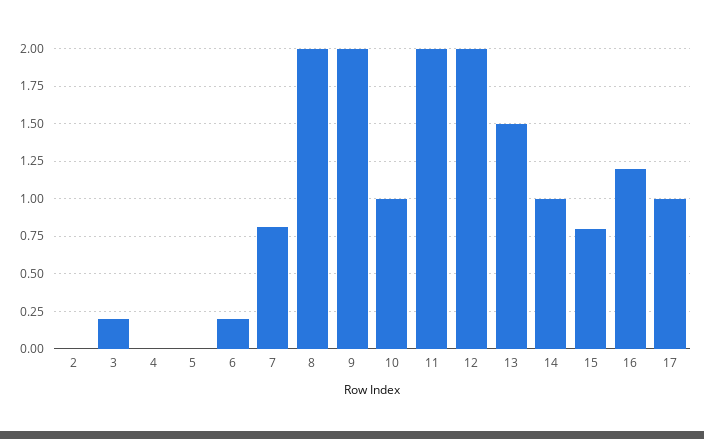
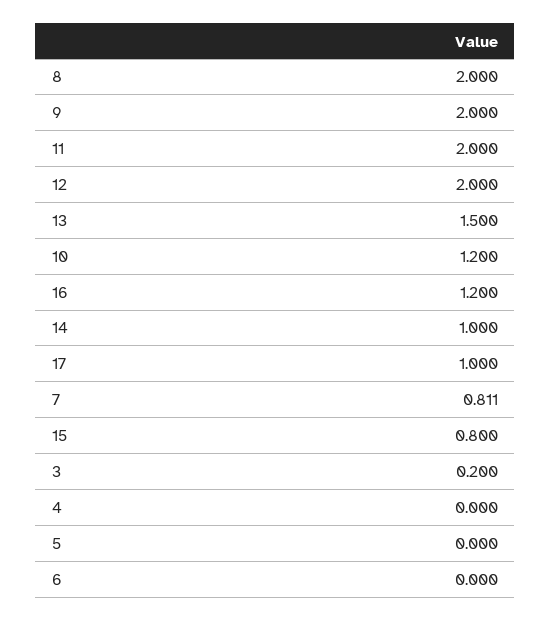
  {
-   "2": 0,
    "3": 0.2,
    "4": 0,
    "5": 0,
-   "6": 0.2,
+   "6": 0,
    "7": 0.811,
    "8": 2,
    "9": 2,
-   "10": 1,
+   "10": 1.2,
    "11": 2,
    "12": 2,
    "13": 1.5,
    "14": 1,
    "15": 0.8,
    "16": 1.2,
    "17": 1
  }

